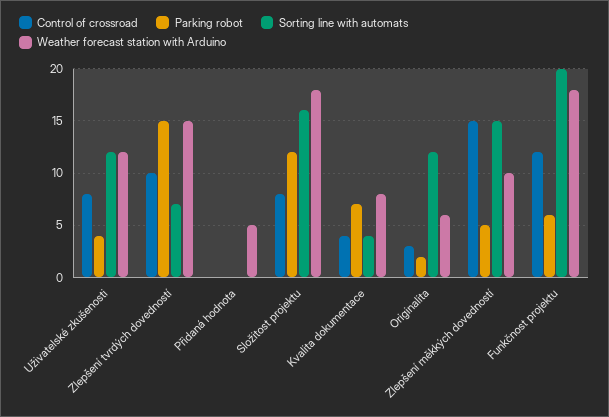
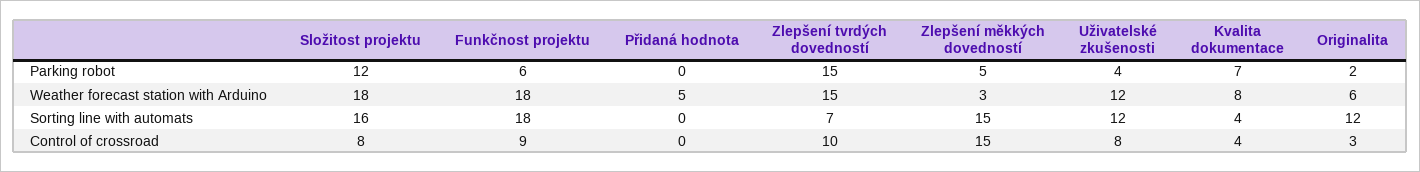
  {
    "Control of crossroad": {
      "Uživatelské zkušenosti": 8,
      "Zlepšení tvrdých dovedností": 10,
      "Přidaná hodnota": 0,
      "Složitost projektu": 8,
      "Kvalita dokumentace": 4,
      "Originalita": 3,
      "Zlepšení měkkých dovedností": 15,
-     "Funkčnost projektu": 12
+     "Funkčnost projektu": 9
    },
    "Parking robot": {
      "Uživatelské zkušenosti": 4,
      "Zlepšení tvrdých dovedností": 15,
      "Přidaná hodnota": 0,
      "Složitost projektu": 12,
      "Kvalita dokumentace": 7,
      "Originalita": 2,
      "Zlepšení měkkých dovedností": 5,
      "Funkčnost projektu": 6
    },
    "Sorting line with automats": {
      "Uživatelské zkušenosti": 12,
      "Zlepšení tvrdých dovedností": 7,
      "Přidaná hodnota": 0,
      "Složitost projektu": 16,
      "Kvalita dokumentace": 4,
      "Originalita": 12,
      "Zlepšení měkkých dovedností": 15,
-     "Funkčnost projektu": 20
+     "Funkčnost projektu": 18
    },
    "Weather forecast station with Arduino": {
      "Uživatelské zkušenosti": 12,
      "Zlepšení tvrdých dovedností": 15,
      "Přidaná hodnota": 5,
      "Složitost projektu": 18,
      "Kvalita dokumentace": 8,
      "Originalita": 6,
-     "Zlepšení měkkých dovedností": 10,
+     "Zlepšení měkkých dovedností": 3,
      "Funkčnost projektu": 18
    }
  }

